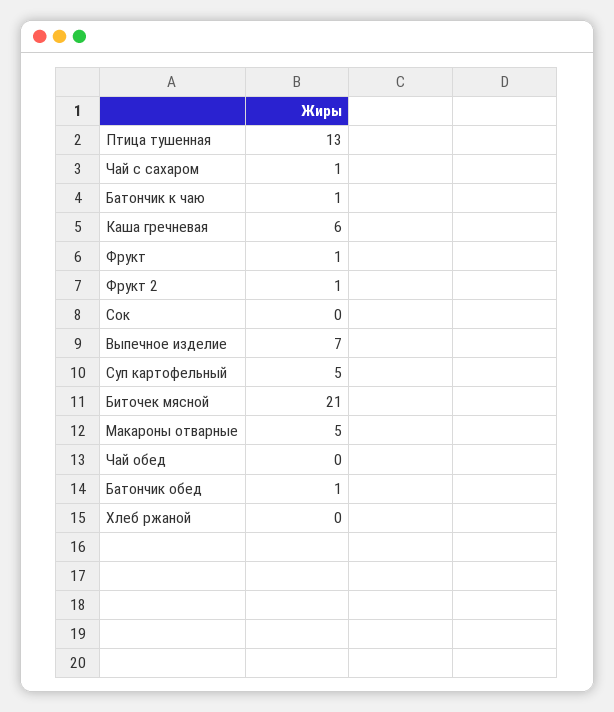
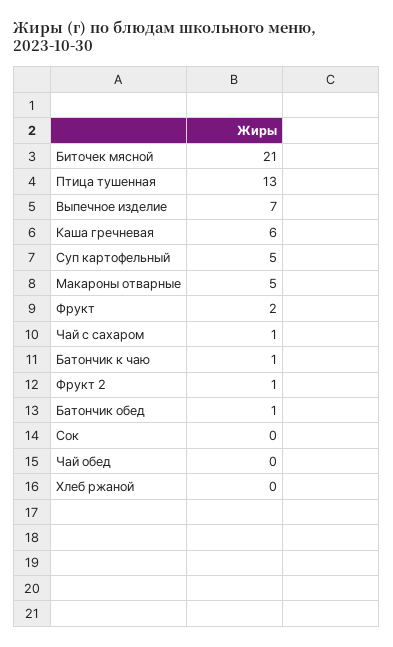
  {
    "Птица тушенная": 13,
    "Чай с сахаром": 1,
    "Батончик к чаю": 1,
    "Каша гречневая": 6,
-   "Фрукт": 1,
+   "Фрукт": 2,
    "Фрукт 2": 1,
    "Сок": 0,
    "Выпечное изделие": 7,
    "Суп картофельный": 5,
    "Биточек мясной": 21,
    "Макароны отварные": 5,
    "Чай обед": 0,
    "Батончик обед": 1,
    "Хлеб ржаной": 0
  }

